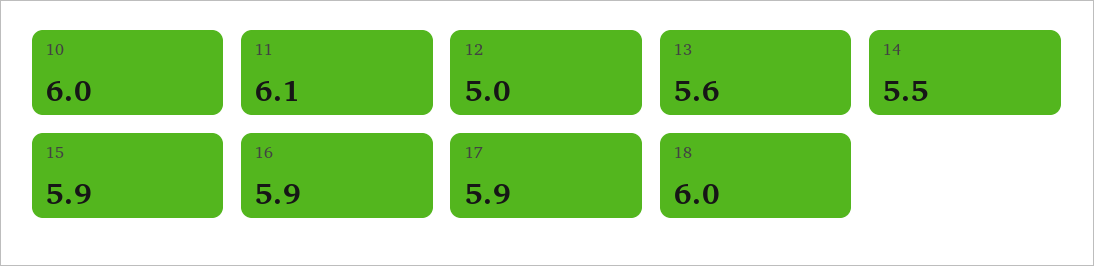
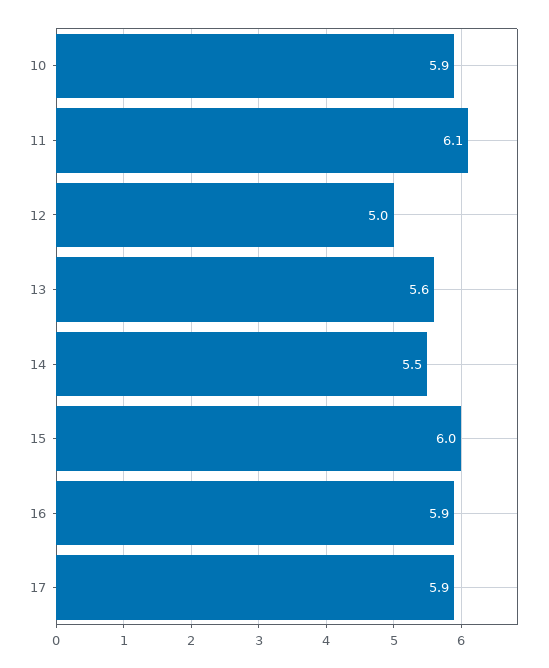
  {
-   "10": 6,
+   "10": 5.9,
    "11": 6.1,
    "12": 5,
    "13": 5.6,
    "14": 5.5,
-   "15": 5.9,
+   "15": 6,
    "16": 5.9,
-   "17": 5.9,
+   "17": 5.9
-   "18": 6
  }

